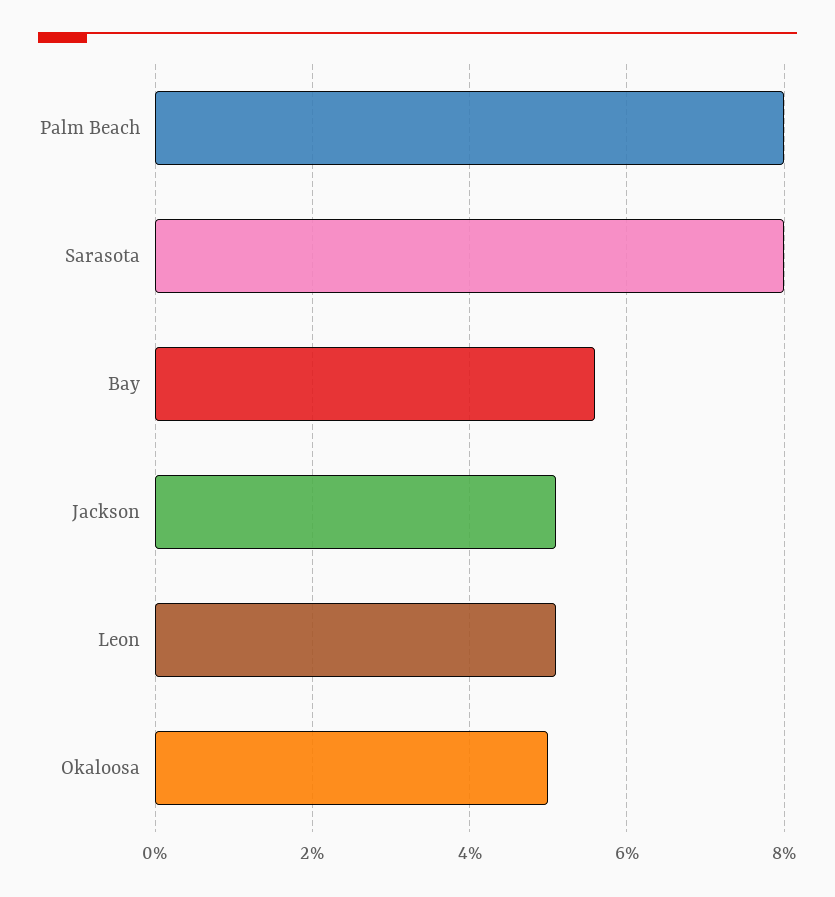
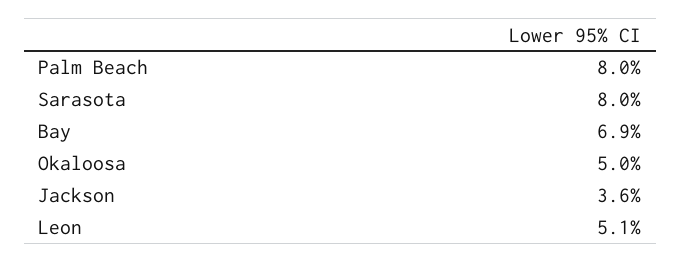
  {
    "Palm Beach": 8,
    "Sarasota": 8,
-   "Bay": 5.5,
+   "Bay": 6.9,
-   "Jackson": 5,
+   "Jackson": 3.6,
    "Leon": 5.1,
    "Okaloosa": 5
  }

